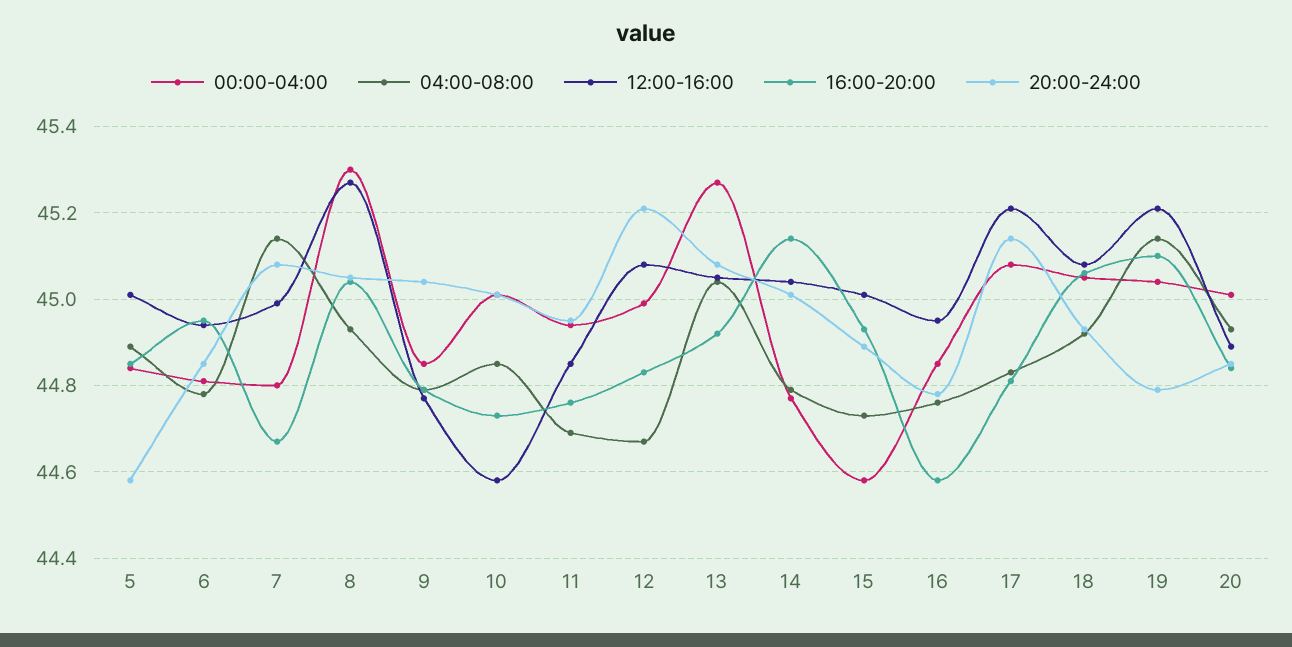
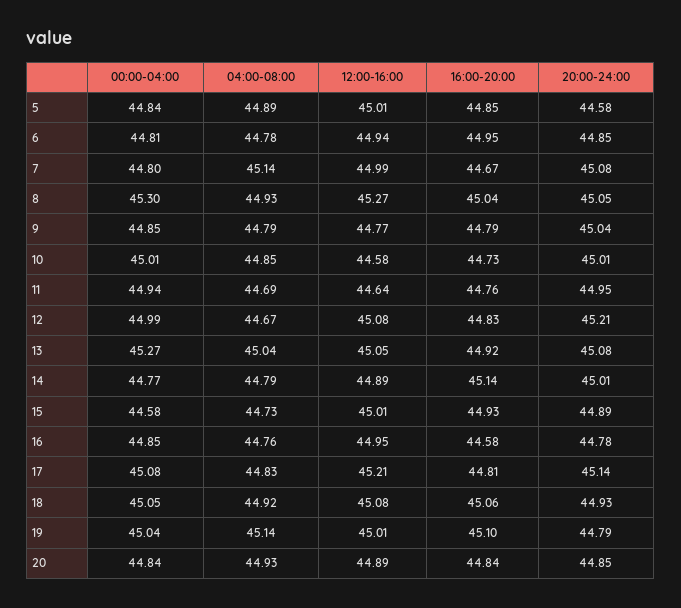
  {
    "00:00-04:00": {
      "5": 44.84,
      "6": 44.81,
      "7": 44.8,
      "8": 45.3,
      "9": 44.85,
      "10": 45.01,
      "11": 44.94,
      "12": 44.99,
      "13": 45.27,
      "14": 44.77,
      "15": 44.58,
      "16": 44.85,
      "17": 45.08,
      "18": 45.05,
      "19": 45.04,
-     "20": 45
+     "20": 44.84
    },
    "04:00-08:00": {
      "5": 44.89,
      "6": 44.78,
      "7": 45.14,
      "8": 44.93,
      "9": 44.79,
      "10": 44.85,
      "11": 44.69,
      "12": 44.67,
      "13": 45.04,
      "14": 44.79,
      "15": 44.73,
      "16": 44.76,
      "17": 44.83,
      "18": 44.92,
      "19": 45.14,
      "20": 44.93
    },
    "12:00-16:00": {
      "5": 45.01,
      "6": 44.94,
      "7": 44.99,
      "8": 45.27,
      "9": 44.77,
      "10": 44.58,
-     "11": 44.85,
+     "11": 44.64,
      "12": 45.08,
      "13": 45.05,
-     "14": 45.05,
+     "14": 44.89,
      "15": 45.01,
      "16": 44.95,
      "17": 45.21,
      "18": 45.08,
-     "19": 45.2,
+     "19": 45.01,
      "20": 44.89
    },
    "16:00-20:00": {
      "5": 44.85,
      "6": 44.95,
      "7": 44.67,
      "8": 45.04,
      "9": 44.79,
      "10": 44.73,
      "11": 44.76,
      "12": 44.83,
      "13": 44.92,
      "14": 45.14,
      "15": 44.93,
      "16": 44.58,
      "17": 44.81,
      "18": 45.06,
      "19": 45.1,
      "20": 44.84
    },
    "20:00-24:00": {
      "5": 44.58,
      "6": 44.85,
      "7": 45.08,
      "8": 45.05,
      "9": 45.04,
      "10": 45.01,
      "11": 44.95,
      "12": 45.21,
      "13": 45.08,
      "14": 45.01,
      "15": 44.89,
      "16": 44.78,
      "17": 45.14,
      "18": 44.93,
      "19": 44.79,
      "20": 44.85
    }
  }

